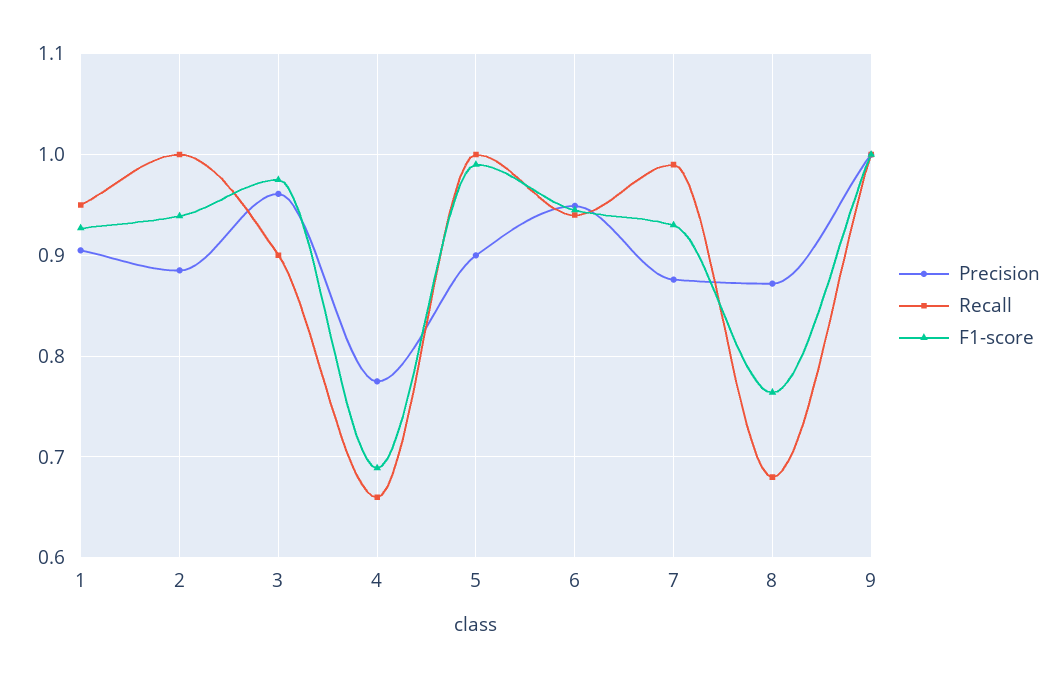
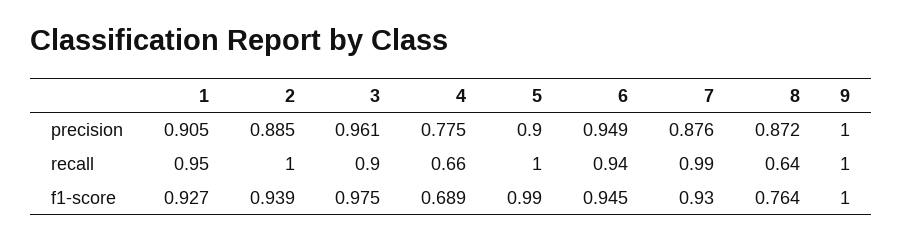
  {
    "Precision": {
      "1": 0.905,
      "2": 0.885,
      "3": 0.961,
      "4": 0.775,
      "5": 0.9,
      "6": 0.949,
      "7": 0.876,
      "8": 0.872,
      "9": 1
    },
    "Recall": {
      "1": 0.95,
      "2": 1,
      "3": 0.9,
      "4": 0.66,
      "5": 1,
      "6": 0.94,
      "7": 0.99,
-     "8": 0.68,
+     "8": 0.64,
      "9": 1
    },
    "F1-score": {
      "1": 0.927,
      "2": 0.939,
      "3": 0.975,
      "4": 0.689,
      "5": 0.99,
      "6": 0.945,
      "7": 0.93,
      "8": 0.764,
      "9": 1
    }
  }

